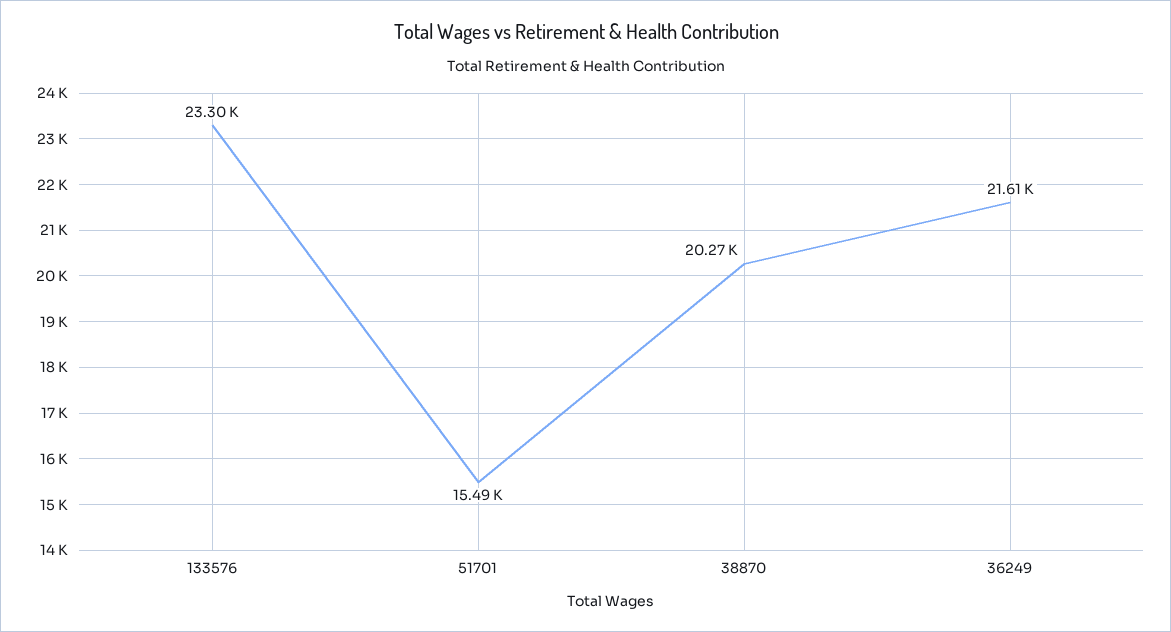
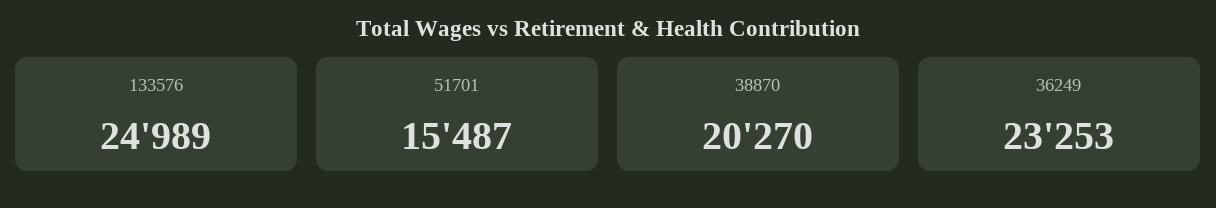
  {
-   "133576": 23300,
+   "133576": 24989,
    "51701": 15487,
    "38870": 20270,
-   "36249": 21610
+   "36249": 23253
  }

